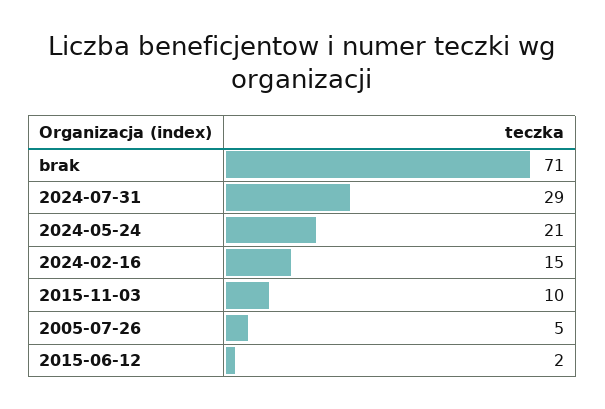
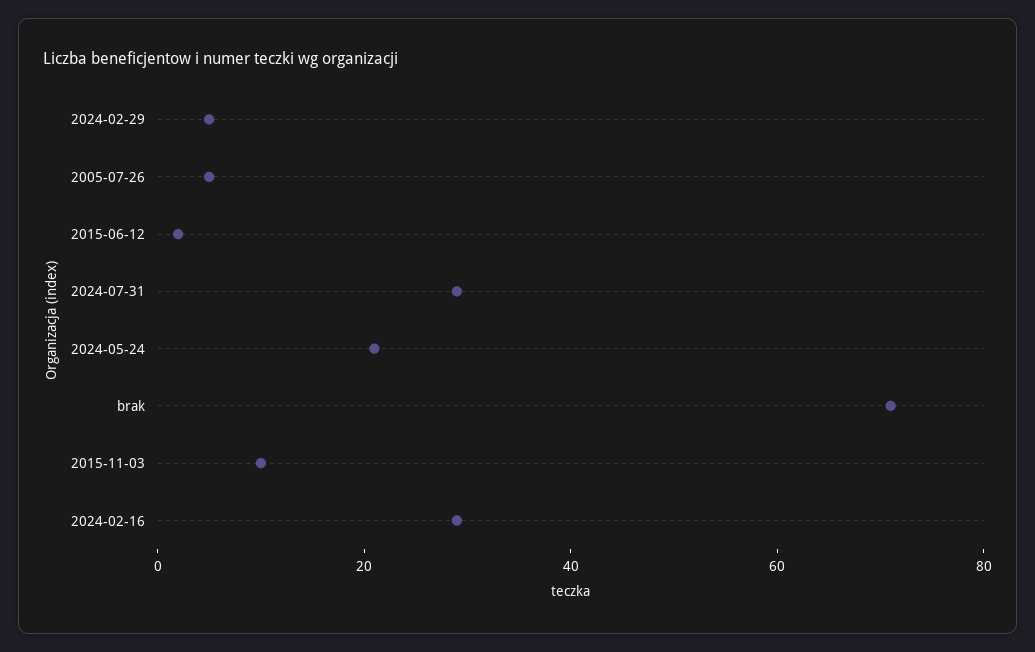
  {
    "brak": 71,
    "2024-07-31": 29,
    "2024-05-24": 21,
-   "2024-02-16": 15,
+   "2024-02-16": 30,
    "2015-11-03": 10,
    "2005-07-26": 5,
-   "2015-06-12": 2
+   "2015-06-12": 2,
+   "2024-02-29": 5
  }

